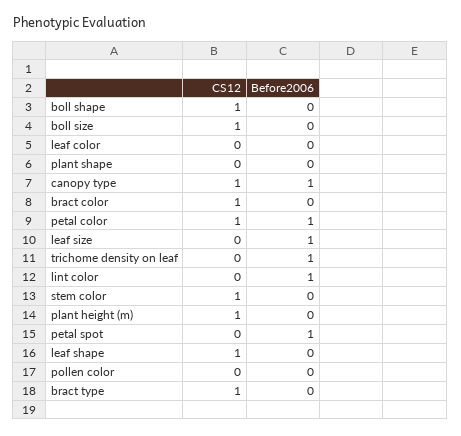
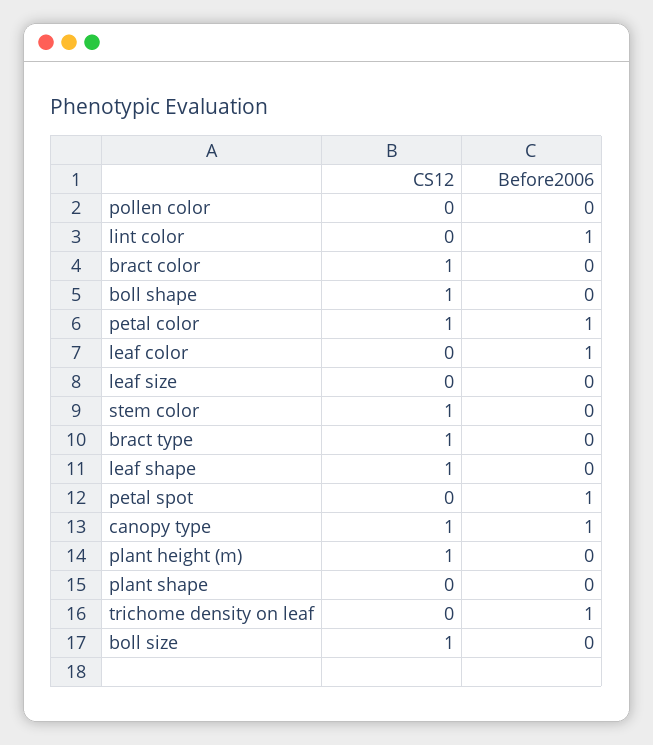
  {
    "CS12": {
      "boll shape": 1,
      "boll size": 1,
      "leaf color": 0,
      "plant shape": 0,
      "canopy type": 1,
      "bract color": 1,
      "petal color": 1,
      "leaf size": 0,
      "trichome density on leaf": 0,
      "lint color": 0,
      "stem color": 1,
      "plant height (m)": 1,
      "petal spot": 0,
      "leaf shape": 1,
      "pollen color": 0,
      "bract type": 1
    },
    "Before2006": {
      "boll shape": 0,
      "boll size": 0,
-     "leaf color": 0,
+     "leaf color": 1,
      "plant shape": 0,
      "canopy type": 1,
      "bract color": 0,
      "petal color": 1,
-     "leaf size": 1,
+     "leaf size": 0,
      "trichome density on leaf": 1,
      "lint color": 1,
      "stem color": 0,
      "plant height (m)": 0,
      "petal spot": 1,
      "leaf shape": 0,
      "pollen color": 0,
      "bract type": 0
    }
  }

